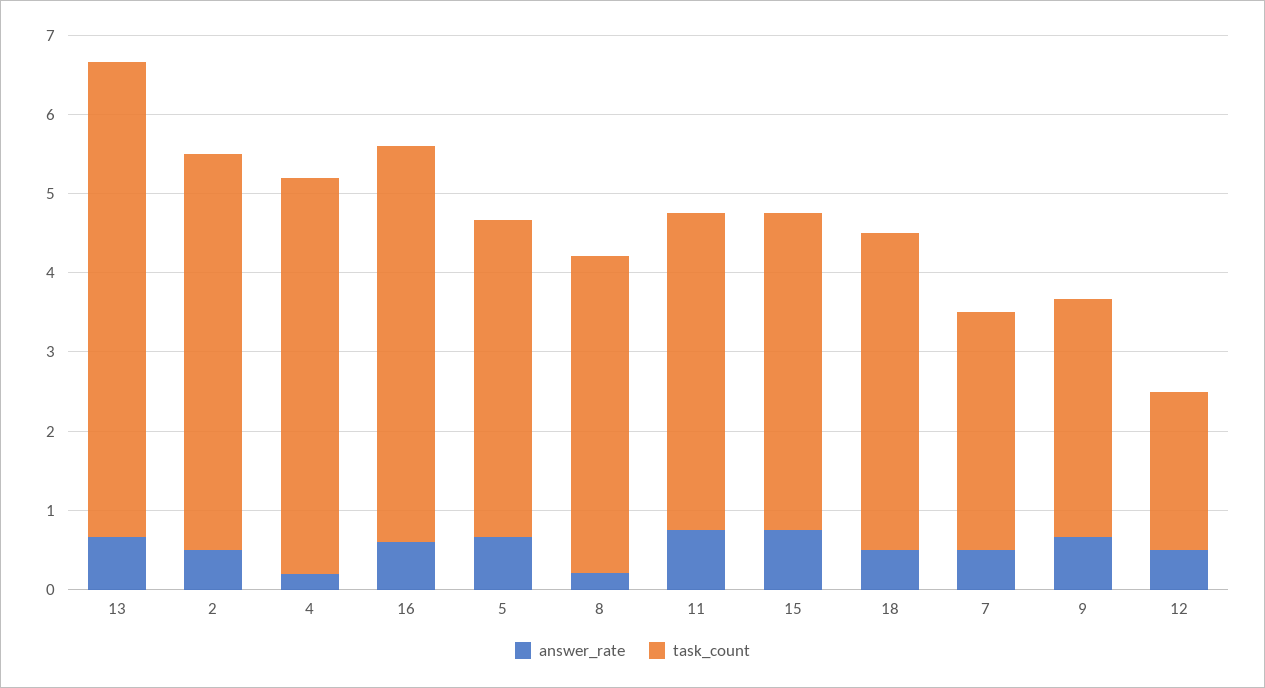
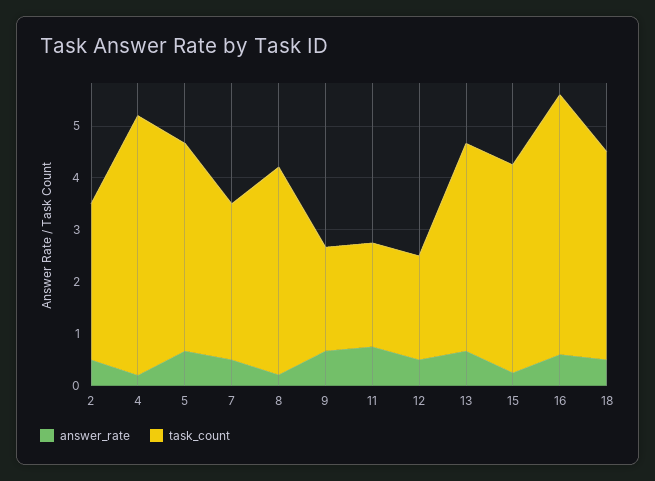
  {
    "answer_rate": {
      "13": 0.6,
      "2": 0.6,
      "4": 0.2,
      "16": 0.6,
      "5": 0.6,
      "8": 0.2,
      "11": 0.8,
-     "15": 0.8,
+     "15": 0.2,
      "18": 0.6,
      "7": 0.6,
      "9": 0.6,
      "12": 0.6
    },
    "task_count": {
-     "13": 6,
+     "13": 4,
-     "2": 5,
+     "2": 3,
      "4": 5,
      "16": 5,
      "5": 4,
      "8": 4,
-     "11": 4,
+     "11": 2,
      "15": 4,
      "18": 4,
      "7": 3,
-     "9": 3,
+     "9": 2,
      "12": 2
    }
  }

